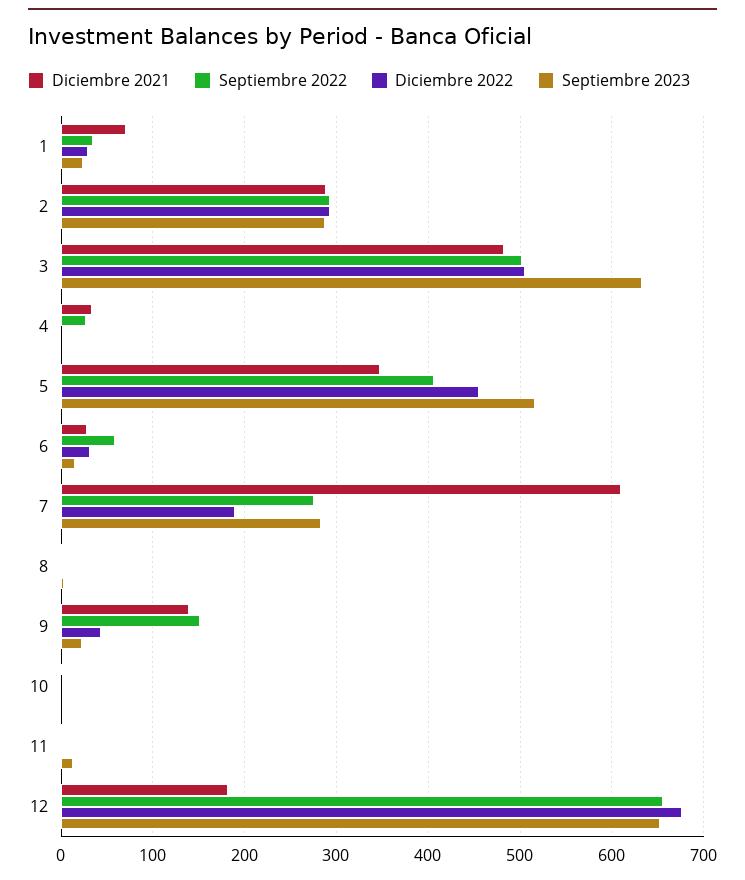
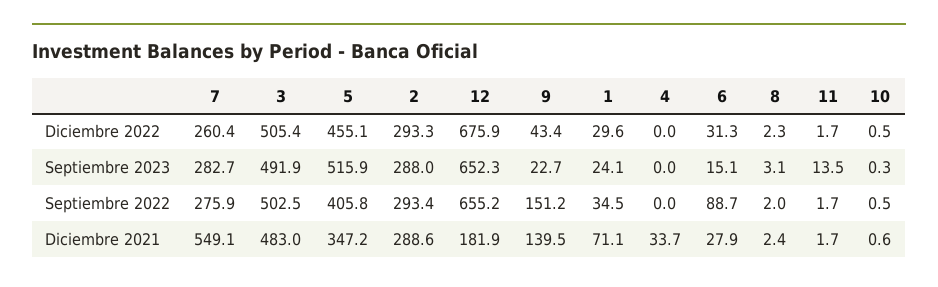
  {
    "Diciembre 2021": {
      "1": 71.1,
      "2": 288.6,
      "3": 483,
      "4": 33.7,
      "5": 347.2,
      "6": 27.9,
-     "7": 610,
+     "7": 549.1,
      "8": 2.4,
      "9": 139.5,
      "10": 0.6,
      "11": 1.7,
      "12": 181.9
    },
    "Septiembre 2022": {
      "1": 34.5,
      "2": 293.4,
      "3": 502.5,
-     "4": 30,
+     "4": 0,
      "5": 405.8,
-     "6": 60,
+     "6": 88.7,
      "7": 275.9,
      "8": 2,
      "9": 151.2,
      "10": 0.5,
      "11": 1.7,
      "12": 655.2
    },
    "Diciembre 2022": {
      "1": 29.6,
      "2": 293.3,
      "3": 505.4,
      "4": 0,
      "5": 455.1,
      "6": 31.3,
-     "7": 190,
+     "7": 260.4,
      "8": 2.3,
      "9": 43.4,
      "10": 0.5,
      "11": 1.7,
      "12": 675.9
    },
    "Septiembre 2023": {
      "1": 24.1,
      "2": 288,
-     "3": 630,
+     "3": 491.9,
      "4": 0,
      "5": 515.9,
      "6": 15.1,
      "7": 282.7,
      "8": 3.1,
      "9": 22.7,
      "10": 0.3,
      "11": 13.5,
      "12": 652.3
    }
  }

